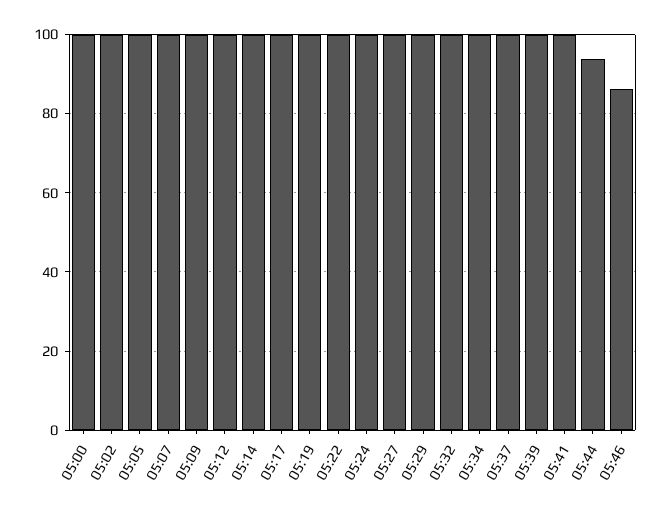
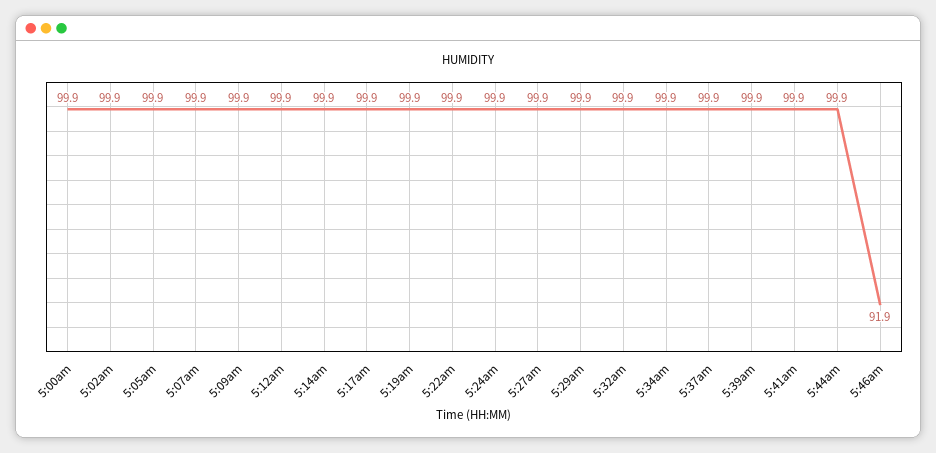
  {
    "05:00": 99.9,
    "05:02": 99.9,
    "05:05": 99.9,
    "05:07": 99.9,
    "05:09": 99.9,
    "05:12": 99.9,
    "05:14": 99.9,
    "05:17": 99.9,
    "05:19": 99.9,
    "05:22": 99.9,
    "05:24": 99.9,
    "05:27": 99.9,
    "05:29": 99.9,
    "05:32": 99.9,
    "05:34": 99.9,
    "05:37": 99.9,
    "05:39": 99.9,
    "05:41": 99.9,
-   "05:44": 94,
+   "05:44": 99.9,
-   "05:46": 86
+   "05:46": 91.9
  }

